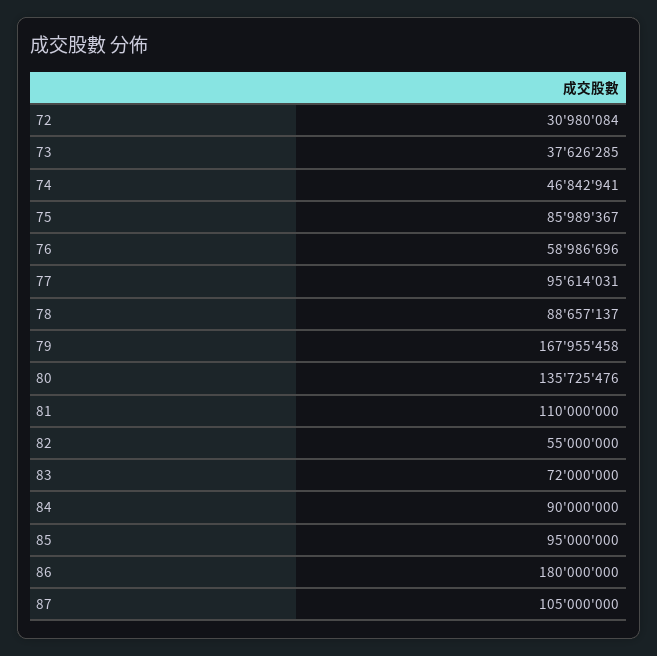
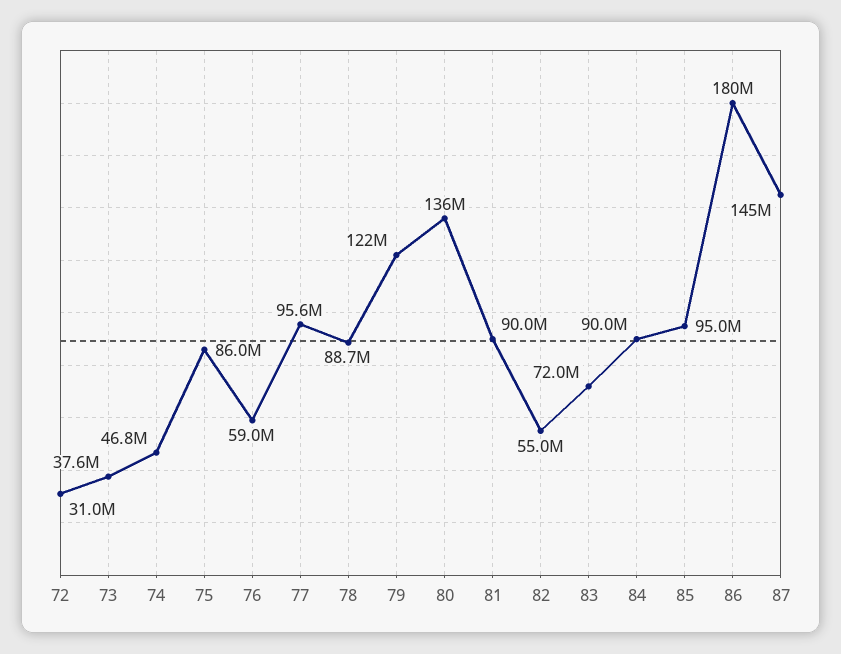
  {
    "72": 30980084,
    "73": 37626285,
    "74": 46842941,
    "75": 85989367,
    "76": 58986696,
    "77": 95614031,
    "78": 88657137,
-   "79": 167955458,
+   "79": 122000000,
    "80": 135725476,
-   "81": 110000000,
+   "81": 90000000,
    "82": 55000000,
    "83": 72000000,
    "84": 90000000,
    "85": 95000000,
    "86": 180000000,
-   "87": 105000000
+   "87": 145000000
  }

